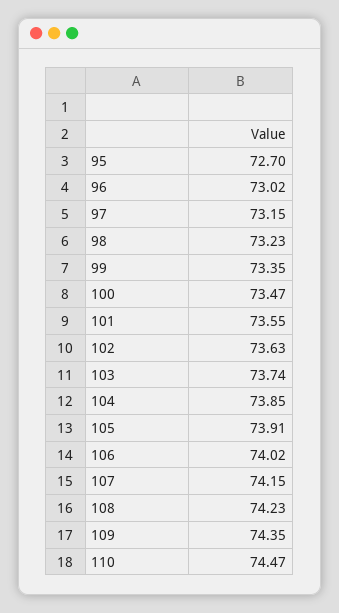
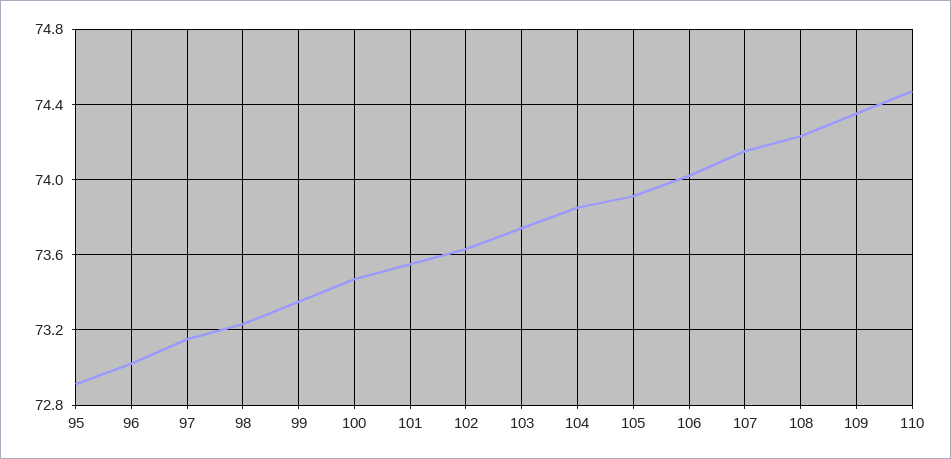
  {
-   "95": 72.7,
+   "95": 72.9,
    "96": 73.02,
    "97": 73.15,
    "98": 73.23,
    "99": 73.35,
    "100": 73.47,
    "101": 73.55,
    "102": 73.63,
    "103": 73.74,
    "104": 73.85,
    "105": 73.91,
    "106": 74.02,
    "107": 74.15,
    "108": 74.23,
    "109": 74.35,
    "110": 74.47
  }

